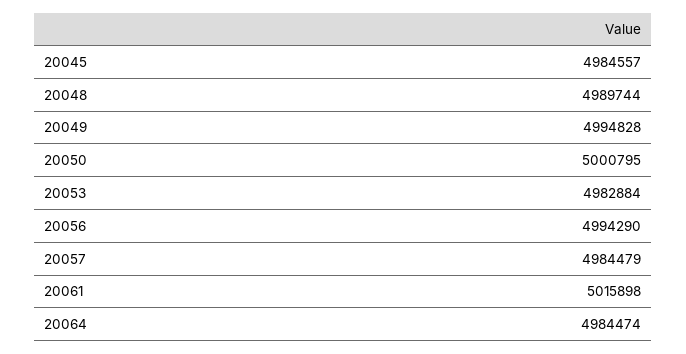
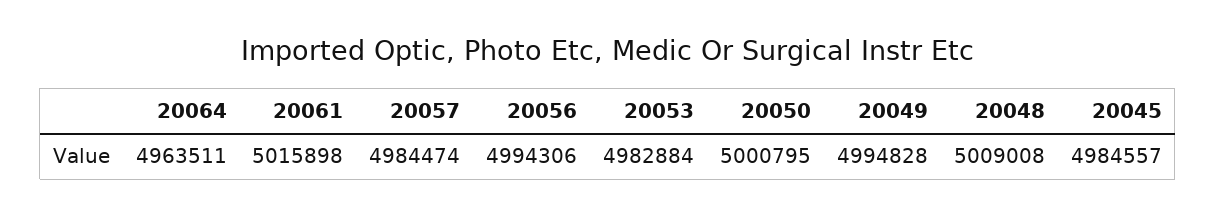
  {
    "20045": 4984557,
-   "20048": 4989744,
+   "20048": 5009008,
    "20049": 4994828,
    "20050": 5000795,
    "20053": 4982884,
-   "20056": 4994290,
+   "20056": 4994306,
-   "20057": 4984479,
+   "20057": 4984474,
    "20061": 5015898,
-   "20064": 4984474
+   "20064": 4963511
  }

